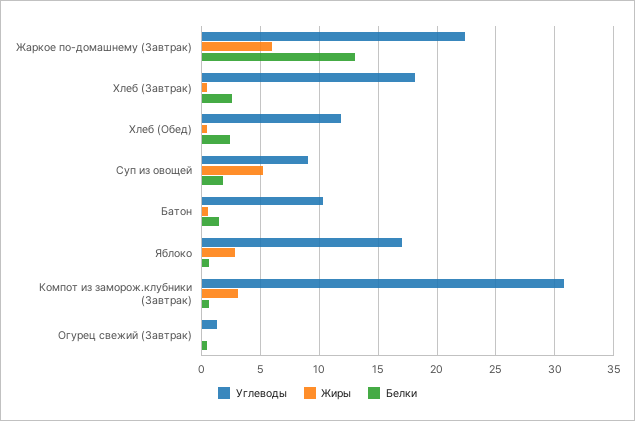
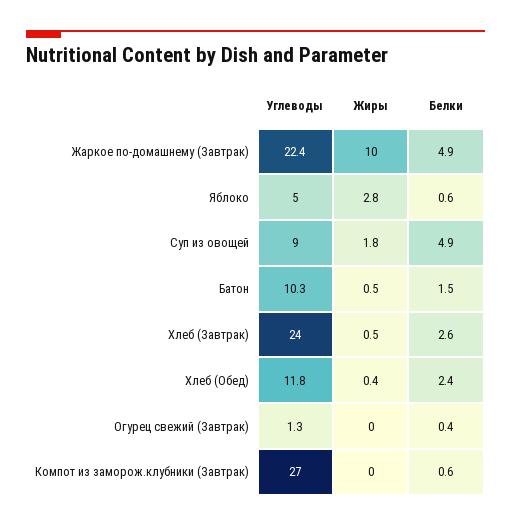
  {
    "Углеводы": {
      "Жаркое по-домашнему (Завтрак)": 22.4,
-     "Хлеб (Завтрак)": 18,
+     "Хлеб (Завтрак)": 24,
      "Хлеб (Обед)": 11.8,
      "Суп из овощей": 9,
      "Батон": 10.3,
-     "Яблоко": 17,
+     "Яблоко": 5,
-     "Компот из заморож.клубники (Завтрак)": 31,
+     "Компот из заморож.клубники (Завтрак)": 27,
      "Огурец свежий (Завтрак)": 1.3
    },
    "Жиры": {
-     "Жаркое по-домашнему (Завтрак)": 6,
+     "Жаркое по-домашнему (Завтрак)": 10,
      "Хлеб (Завтрак)": 0.5,
      "Хлеб (Обед)": 0.4,
-     "Суп из овощей": 5,
+     "Суп из овощей": 1.8,
      "Батон": 0.5,
      "Яблоко": 2.8,
-     "Компот из заморож.клубники (Завтрак)": 3,
+     "Компот из заморож.клубники (Завтрак)": 0,
      "Огурец свежий (Завтрак)": 0
    },
    "Белки": {
-     "Жаркое по-домашнему (Завтрак)": 13,
+     "Жаркое по-домашнему (Завтрак)": 4.9,
      "Хлеб (Завтрак)": 2.6,
      "Хлеб (Обед)": 2.4,
-     "Суп из овощей": 2,
+     "Суп из овощей": 4.9,
      "Батон": 1.5,
      "Яблоко": 0.6,
      "Компот из заморож.клубники (Завтрак)": 0.6,
      "Огурец свежий (Завтрак)": 0.4
    }
  }

